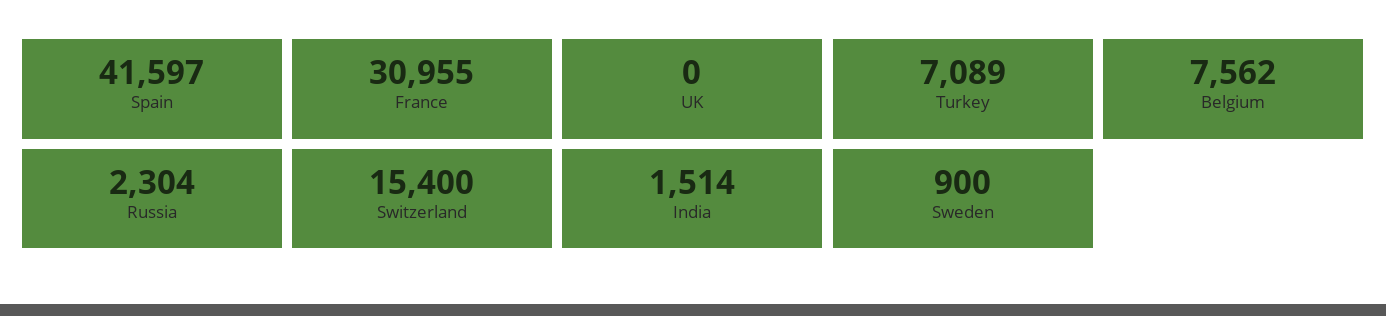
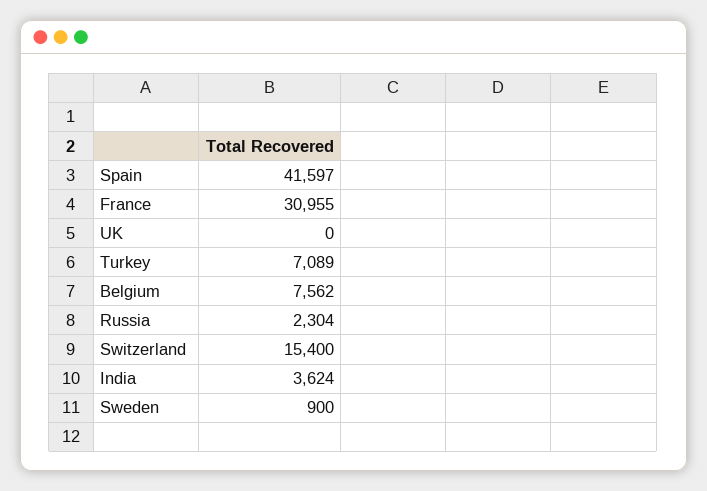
  {
    "Spain": 41597,
    "France": 30955,
    "UK": 0,
    "Turkey": 7089,
    "Belgium": 7562,
    "Russia": 2304,
    "Switzerland": 15400,
-   "India": 1514,
+   "India": 3624,
    "Sweden": 900
  }

